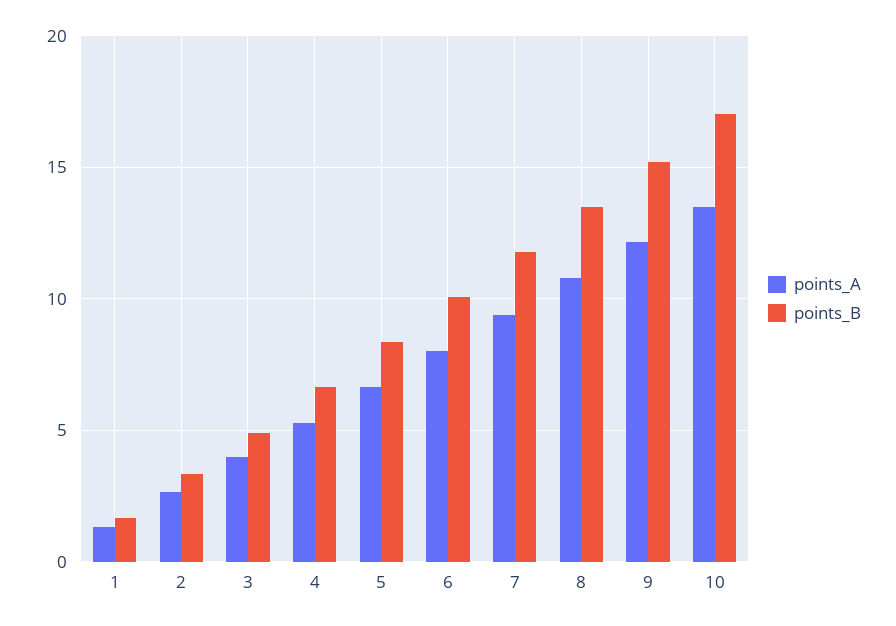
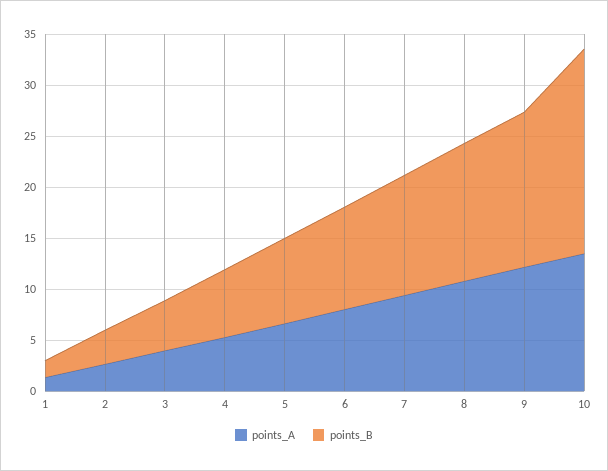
  {
    "points_A": {
      "1": 1.5,
      "2": 2.5,
      "3": 4,
      "4": 5.5,
      "5": 6.5,
      "6": 8,
      "7": 9.5,
      "8": 11,
      "9": 12,
      "10": 13.5
    },
    "points_B": {
      "1": 1.5,
      "2": 3.5,
      "3": 5,
      "4": 6.5,
      "5": 8.5,
      "6": 10,
      "7": 12,
      "8": 13.5,
      "9": 15,
-     "10": 17
+     "10": 20
    }
  }

